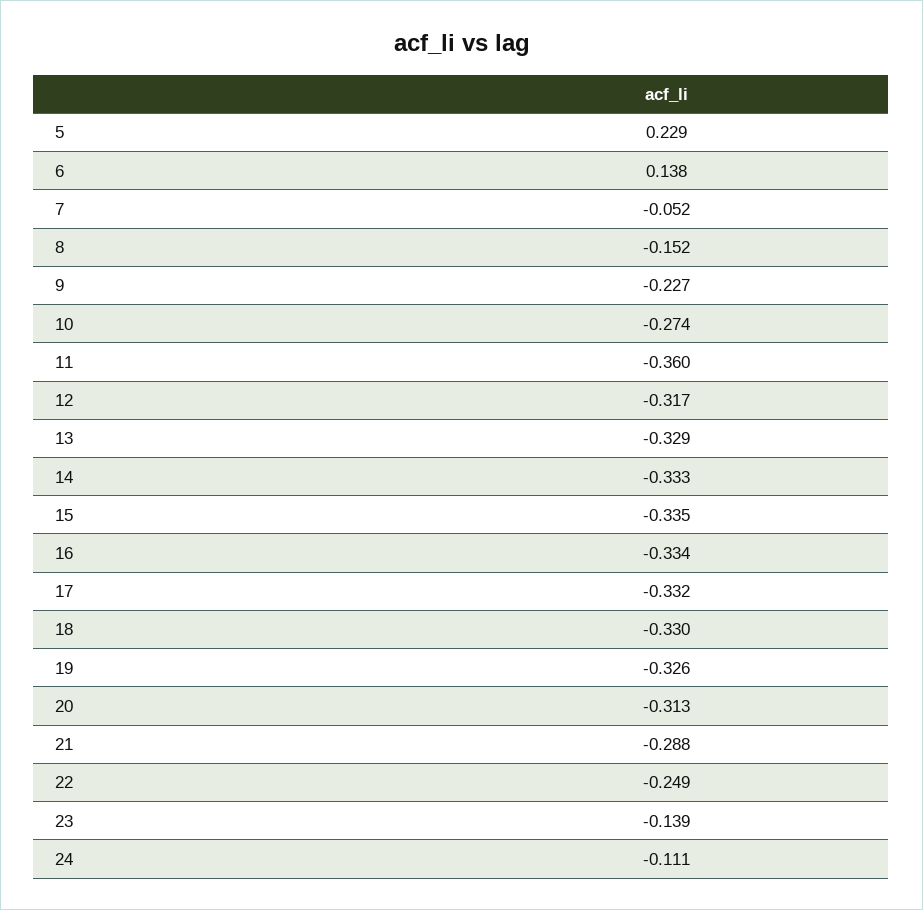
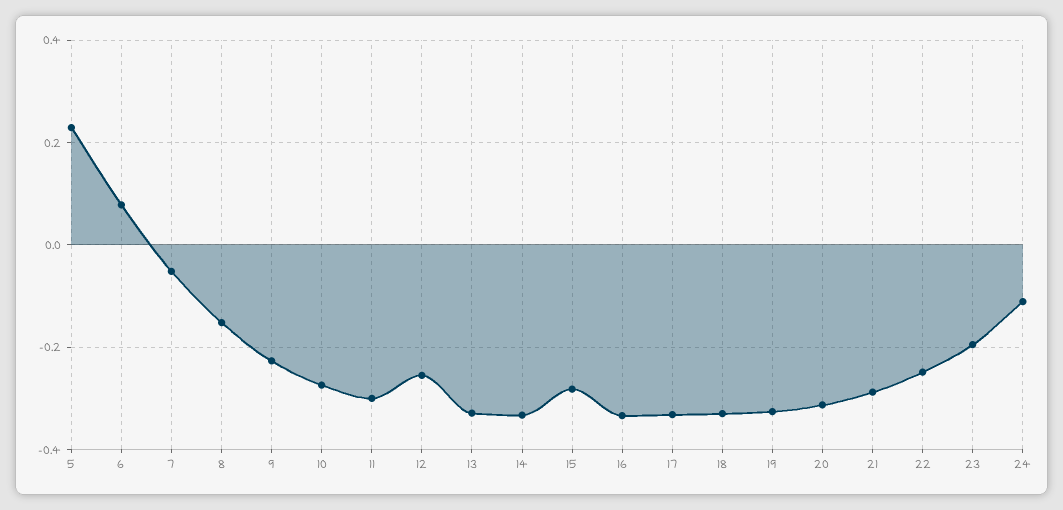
  {
    "5": 0.229,
-   "6": 0.138,
+   "6": 0.08,
    "7": -0.052,
    "8": -0.152,
    "9": -0.227,
    "10": -0.274,
-   "11": -0.36,
+   "11": -0.3,
-   "12": -0.317,
+   "12": -0.26,
    "13": -0.329,
    "14": -0.333,
-   "15": -0.335,
+   "15": -0.28,
    "16": -0.334,
    "17": -0.332,
    "18": -0.33,
    "19": -0.326,
    "20": -0.313,
    "21": -0.288,
    "22": -0.249,
-   "23": -0.139,
+   "23": -0.2,
    "24": -0.111
  }

